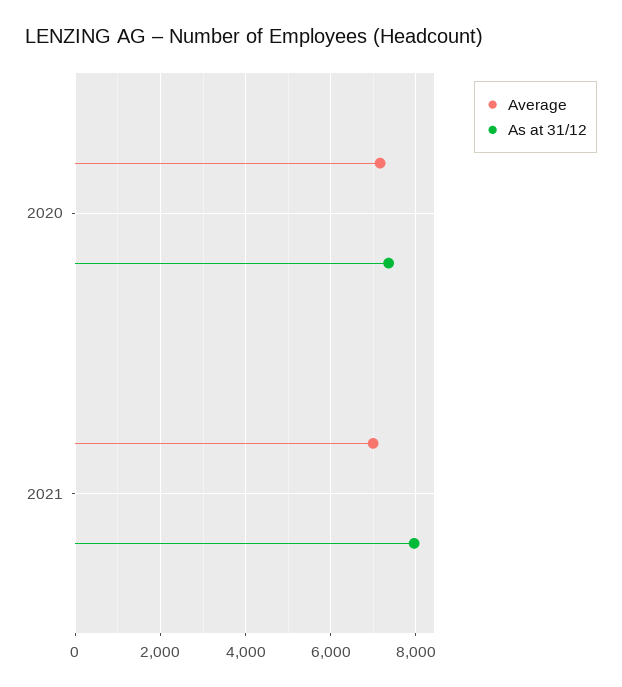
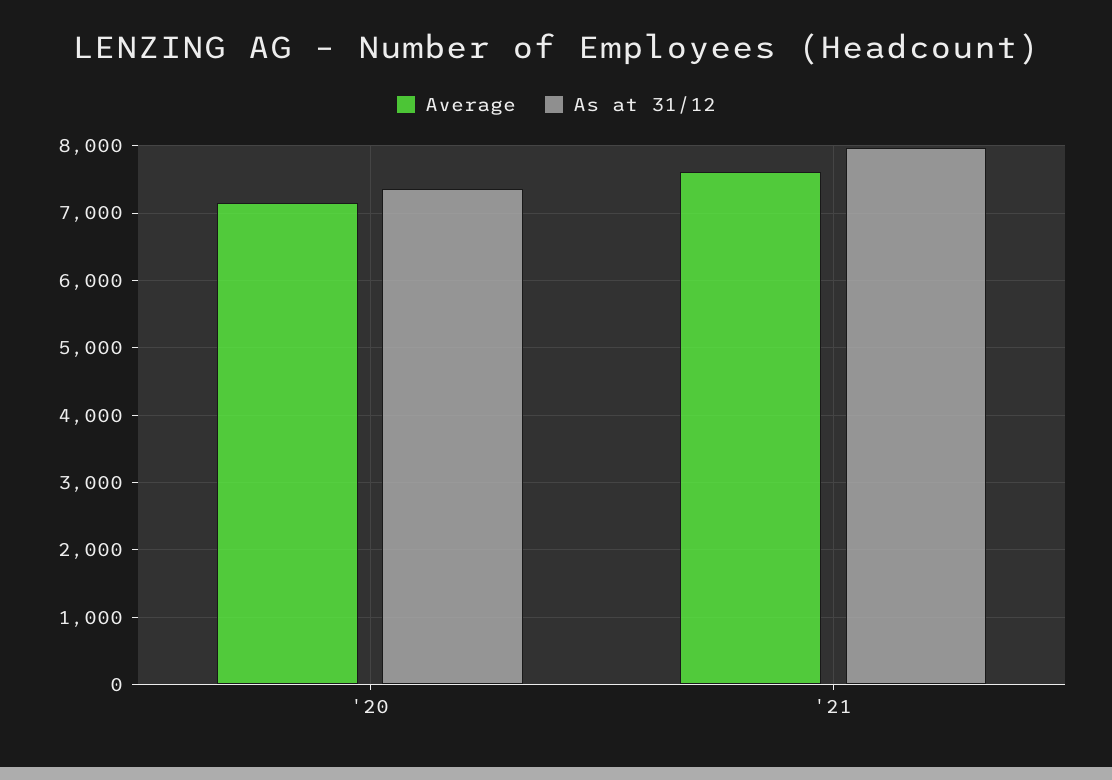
  {
    "Average": {
      "2020": 7200,
-     "2021": 7000
+     "2021": 7600
    },
    "As at 31/12": {
      "2020": 7400,
      "2021": 8000
    }
  }

